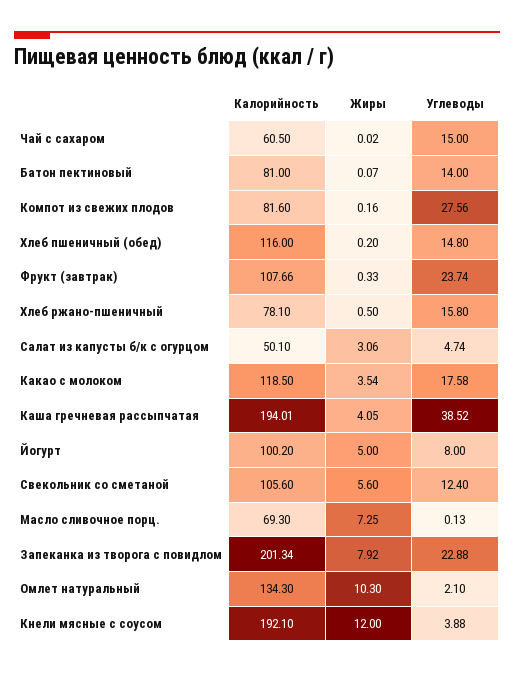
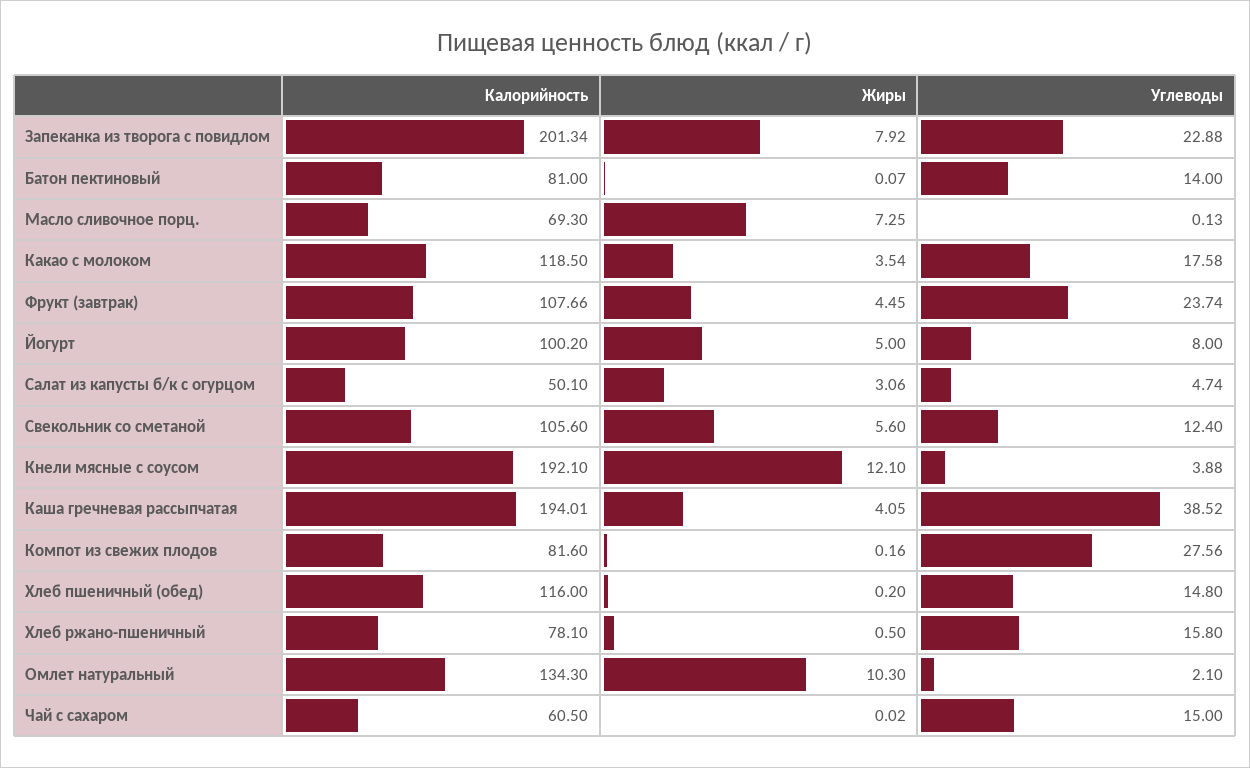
  {
    "Калорийность": {
      "Чай с сахаром": 60.5,
      "Батон пектиновый": 81,
      "Компот из свежих плодов": 81.6,
      "Хлеб пшеничный (обед)": 116,
      "Фрукт (завтрак)": 107.66,
      "Хлеб ржано-пшеничный": 78.1,
      "Салат из капусты б/к с огурцом": 50.1,
      "Какао с молоком": 118.5,
      "Каша гречневая рассыпчатая": 194.01,
      "Йогурт": 100.2,
      "Свекольник со сметаной": 105.6,
      "Масло сливочное порц.": 69.3,
      "Запеканка из творога с повидлом": 201.34,
      "Омлет натуральный": 134.3,
      "Кнели мясные с соусом": 192.1
    },
    "Жиры": {
      "Чай с сахаром": 0.02,
      "Батон пектиновый": 0.07,
      "Компот из свежих плодов": 0.16,
      "Хлеб пшеничный (обед)": 0.2,
-     "Фрукт (завтрак)": 0.33,
+     "Фрукт (завтрак)": 4.45,
      "Хлеб ржано-пшеничный": 0.5,
      "Салат из капусты б/к с огурцом": 3.06,
      "Какао с молоком": 3.54,
      "Каша гречневая рассыпчатая": 4.05,
      "Йогурт": 5,
      "Свекольник со сметаной": 5.6,
      "Масло сливочное порц.": 7.25,
      "Запеканка из творога с повидлом": 7.92,
      "Омлет натуральный": 10.3,
-     "Кнели мясные с соусом": 12
+     "Кнели мясные с соусом": 12.1
    },
    "Углеводы": {
      "Чай с сахаром": 15,
      "Батон пектиновый": 14,
      "Компот из свежих плодов": 27.56,
      "Хлеб пшеничный (обед)": 14.8,
      "Фрукт (завтрак)": 23.74,
      "Хлеб ржано-пшеничный": 15.8,
      "Салат из капусты б/к с огурцом": 4.74,
      "Какао с молоком": 17.58,
      "Каша гречневая рассыпчатая": 38.52,
      "Йогурт": 8,
      "Свекольник со сметаной": 12.4,
      "Масло сливочное порц.": 0.13,
      "Запеканка из творога с повидлом": 22.88,
      "Омлет натуральный": 2.1,
      "Кнели мясные с соусом": 3.88
    }
  }

